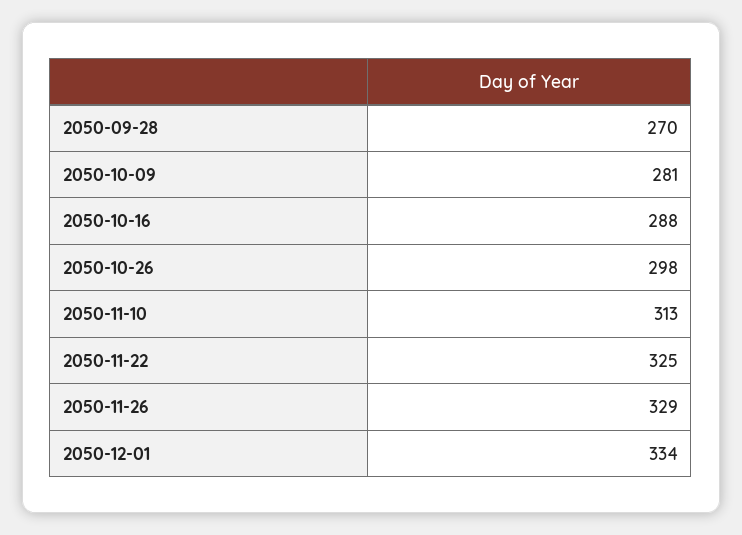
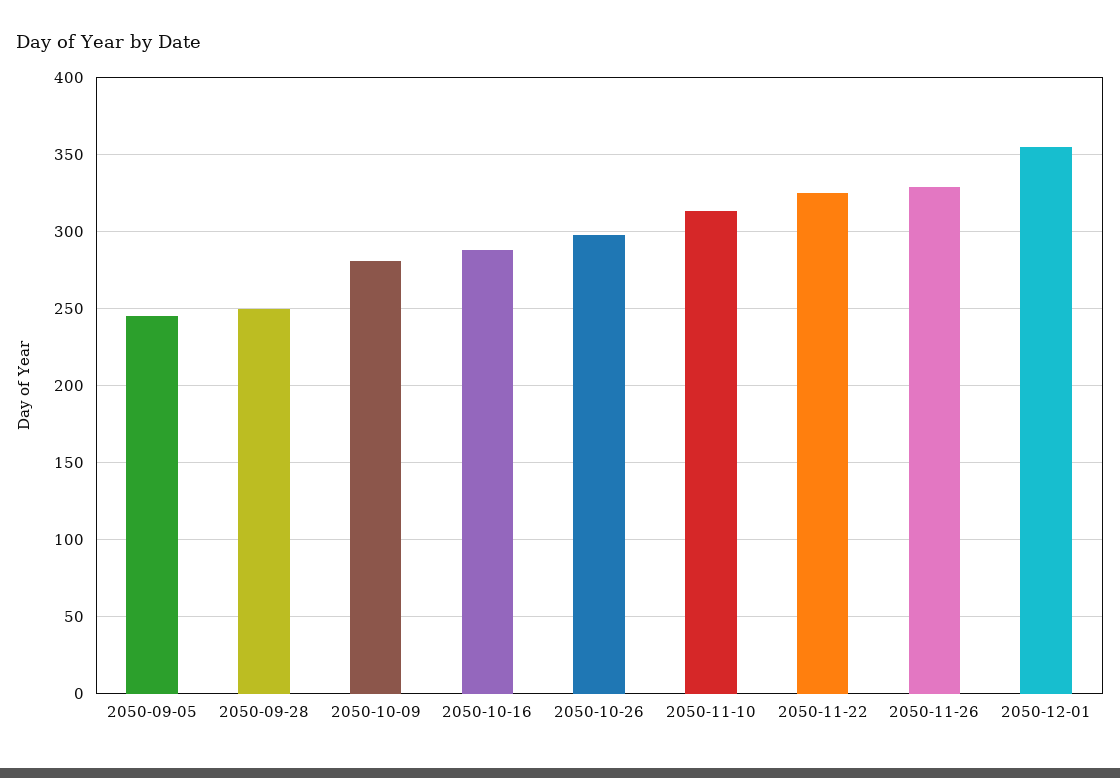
  {
-   "2050-09-28": 270,
+   "2050-09-28": 250,
    "2050-10-09": 281,
    "2050-10-16": 288,
    "2050-10-26": 298,
    "2050-11-10": 313,
    "2050-11-22": 325,
    "2050-11-26": 329,
-   "2050-12-01": 334
+   "2050-12-01": 355,
+   "2050-09-05": 245
  }

